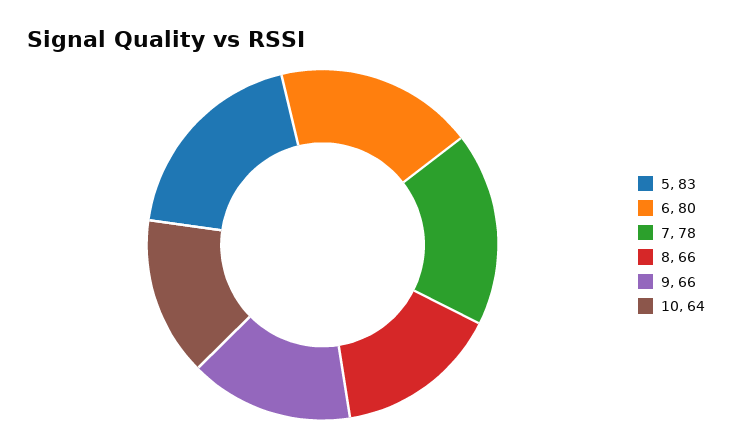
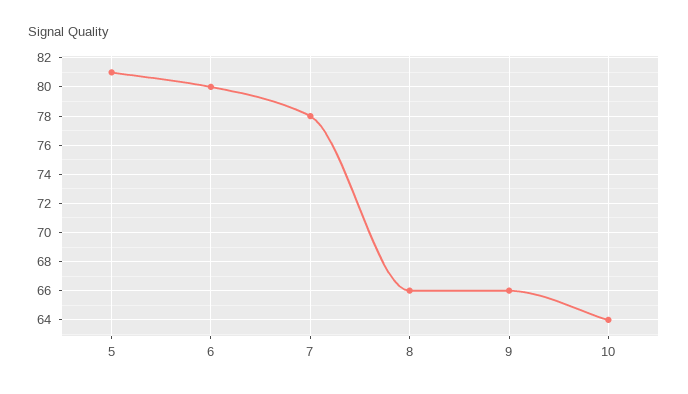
  {
-   "5": 83,
+   "5": 81,
    "6": 80,
    "7": 78,
    "8": 66,
    "9": 66,
    "10": 64
  }

